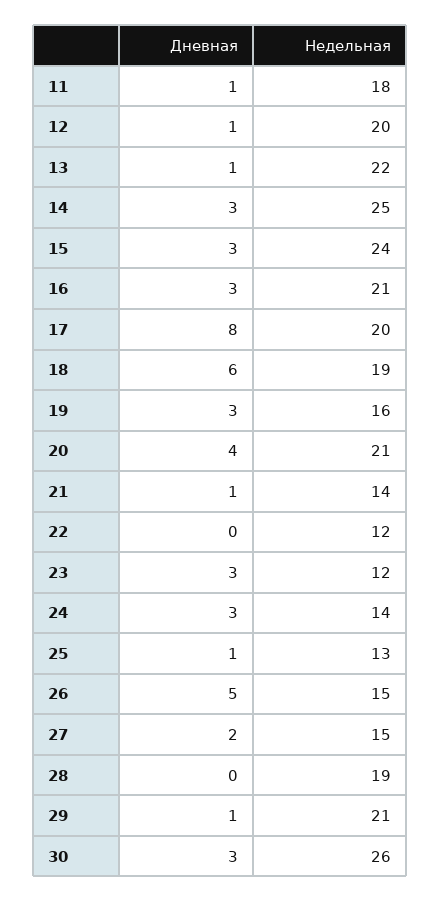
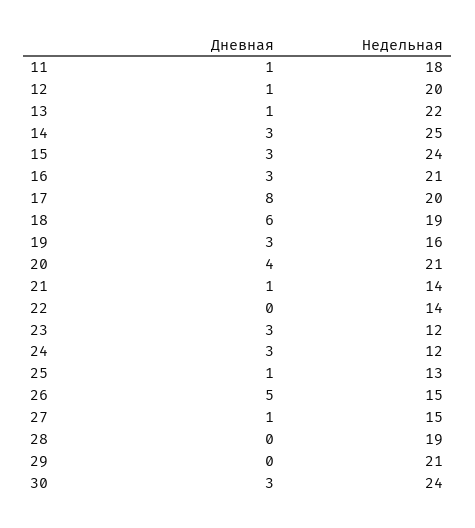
  {
    "Дневная": {
      "11": 1,
      "12": 1,
      "13": 1,
      "14": 3,
      "15": 3,
      "16": 3,
      "17": 8,
      "18": 6,
      "19": 3,
      "20": 4,
      "21": 1,
      "22": 0,
      "23": 3,
      "24": 3,
      "25": 1,
      "26": 5,
-     "27": 2,
+     "27": 1,
      "28": 0,
-     "29": 1,
+     "29": 0,
      "30": 3
    },
    "Недельная": {
      "11": 18,
      "12": 20,
      "13": 22,
      "14": 25,
      "15": 24,
      "16": 21,
      "17": 20,
      "18": 19,
      "19": 16,
      "20": 21,
      "21": 14,
-     "22": 12,
+     "22": 14,
      "23": 12,
-     "24": 14,
+     "24": 12,
      "25": 13,
      "26": 15,
      "27": 15,
      "28": 19,
      "29": 21,
-     "30": 26
+     "30": 24
    }
  }

